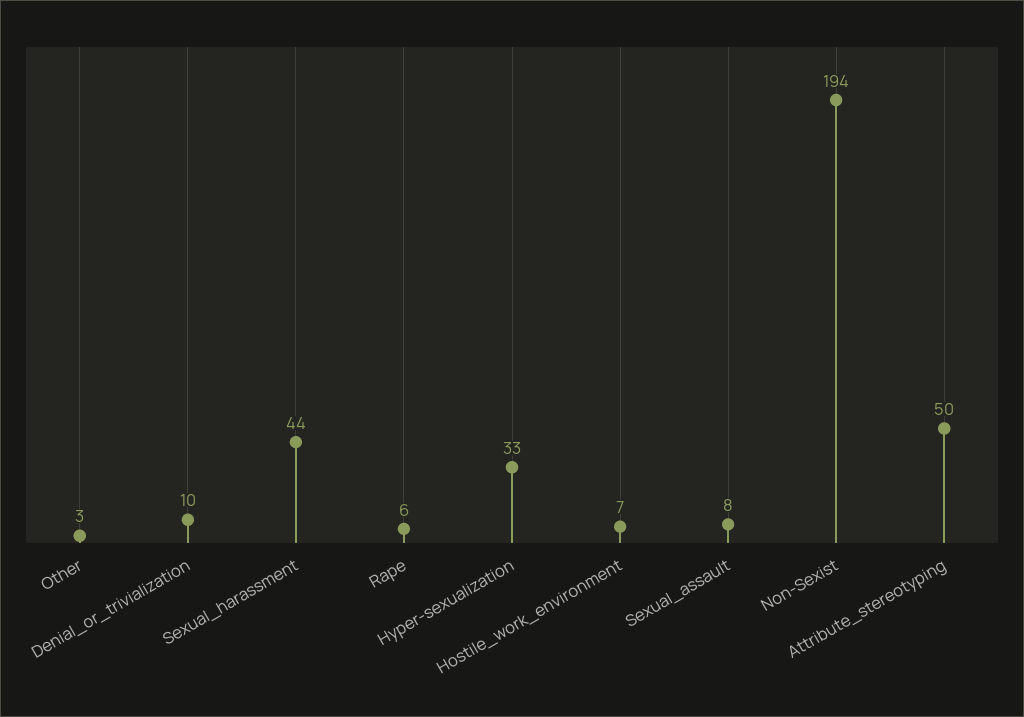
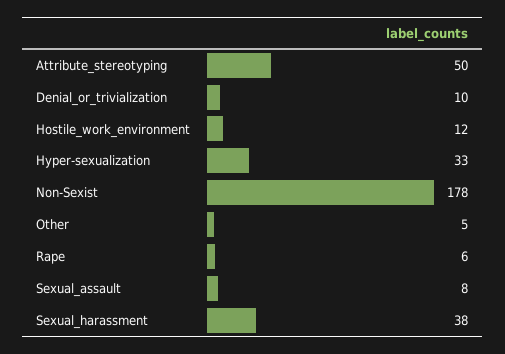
  {
-   "Other": 3,
+   "Other": 5,
    "Denial_or_trivialization": 10,
-   "Sexual_harassment": 44,
+   "Sexual_harassment": 38,
    "Rape": 6,
    "Hyper-sexualization": 33,
-   "Hostile_work_environment": 7,
+   "Hostile_work_environment": 12,
    "Sexual_assault": 8,
-   "Non-Sexist": 194,
+   "Non-Sexist": 178,
    "Attribute_stereotyping": 50
  }

